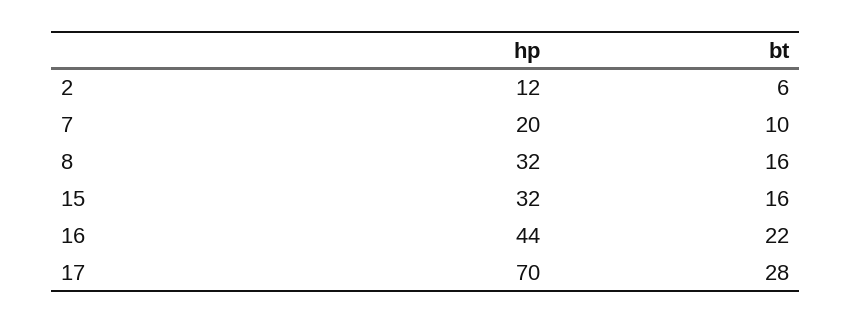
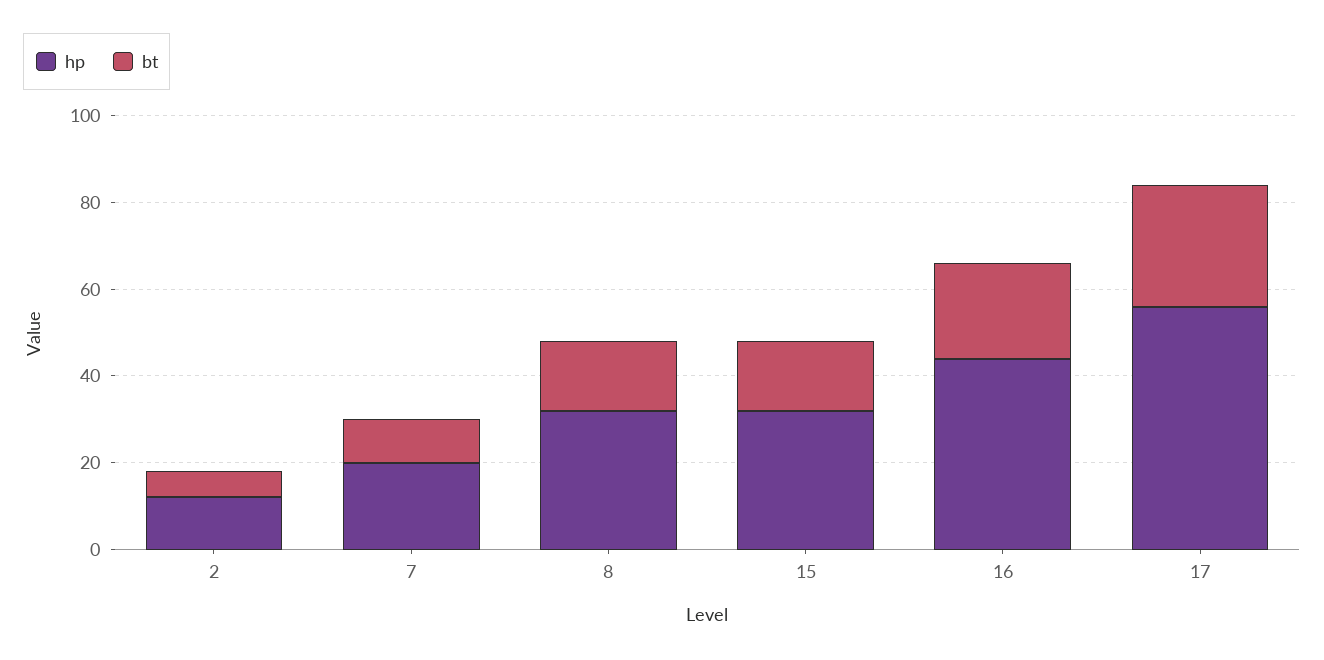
  {
    "hp": {
      "2": 12,
      "7": 20,
      "8": 32,
      "15": 32,
      "16": 44,
-     "17": 70
+     "17": 55
    },
    "bt": {
      "2": 6,
      "7": 10,
      "8": 16,
      "15": 16,
      "16": 22,
      "17": 28
    }
  }

